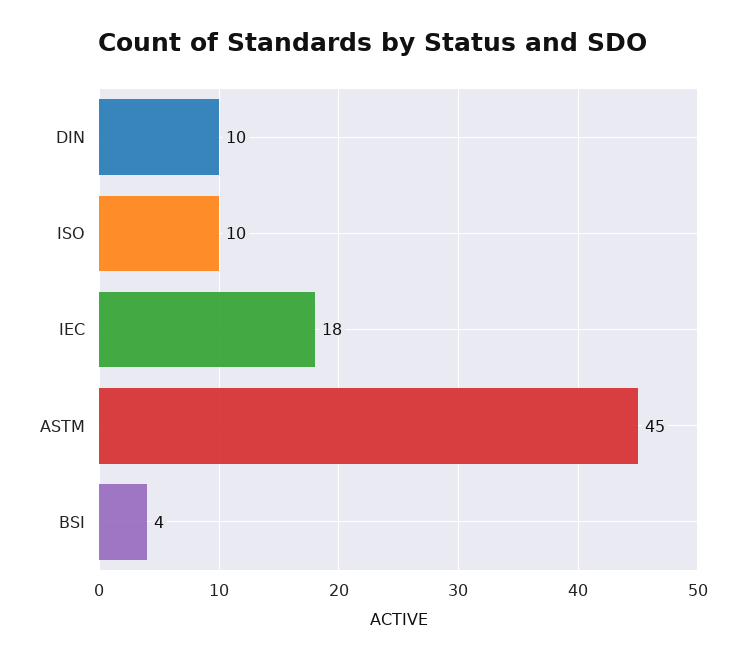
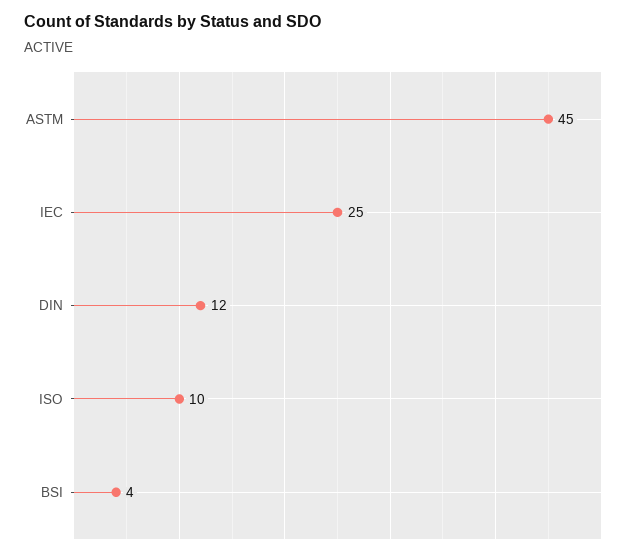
  {
-   "DIN": 10,
+   "DIN": 12,
    "ISO": 10,
-   "IEC": 18,
+   "IEC": 25,
    "ASTM": 45,
    "BSI": 4
  }

